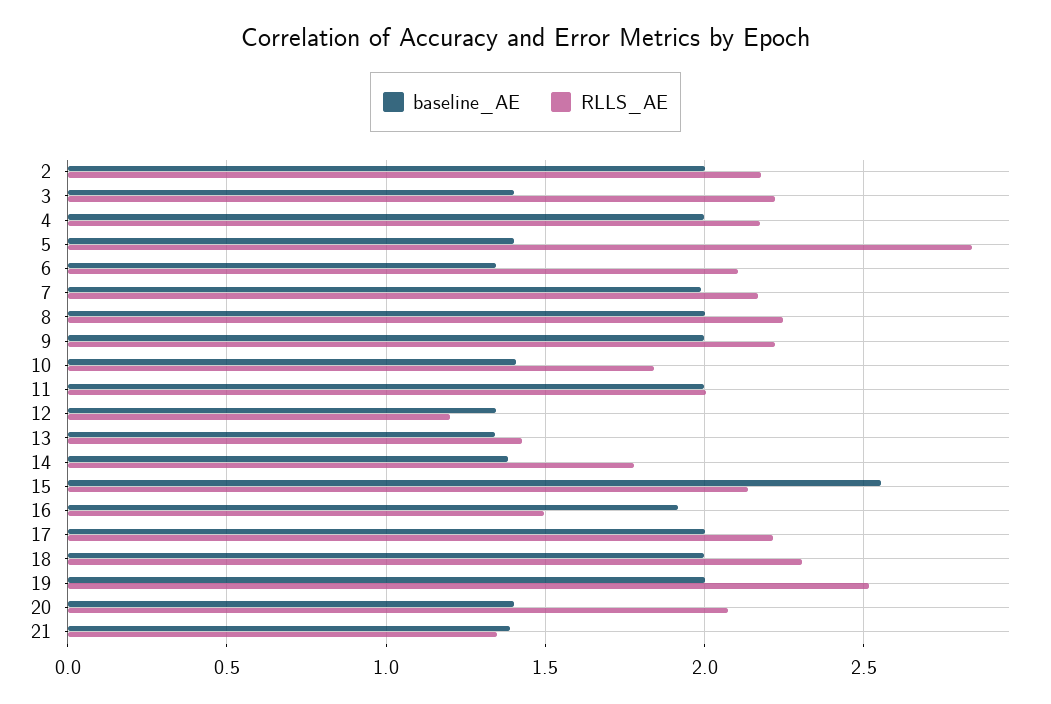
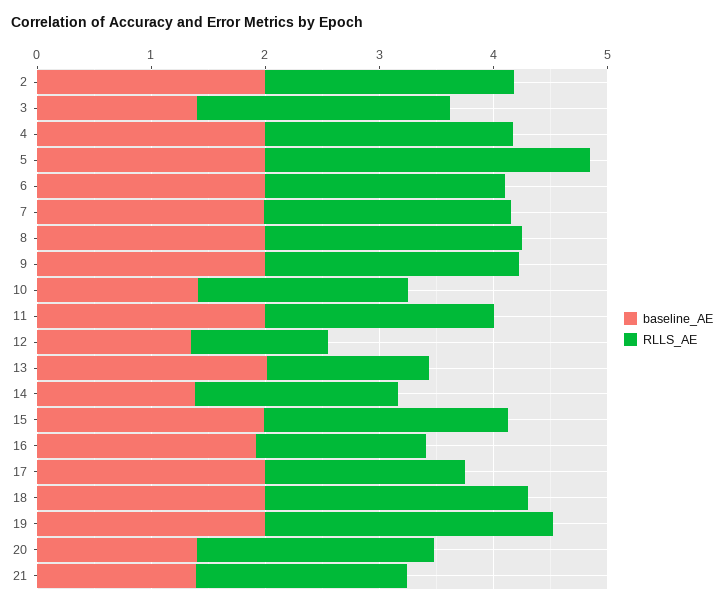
  {
    "baseline_AE": {
      "2": 2,
      "3": 1.4,
      "4": 2,
-     "5": 1.4,
+     "5": 2,
-     "6": 1.35,
+     "6": 2,
      "7": 2,
      "8": 2,
      "9": 2,
      "10": 1.4,
      "11": 2,
      "12": 1.35,
-     "13": 1.35,
+     "13": 2,
      "14": 1.4,
-     "15": 2.55,
+     "15": 2,
      "16": 1.9,
      "17": 2,
      "18": 2,
      "19": 2,
      "20": 1.4,
      "21": 1.4
    },
    "RLLS_AE": {
      "2": 2.2,
      "3": 2.2,
      "4": 2.2,
      "5": 2.85,
      "6": 2.1,
      "7": 2.15,
      "8": 2.25,
      "9": 2.2,
      "10": 1.85,
      "11": 2,
      "12": 1.2,
      "13": 1.45,
      "14": 1.8,
      "15": 2.15,
      "16": 1.5,
-     "17": 2.2,
+     "17": 1.8,
      "18": 2.3,
      "19": 2.5,
      "20": 2.05,
-     "21": 1.35
+     "21": 1.8
    }
  }

